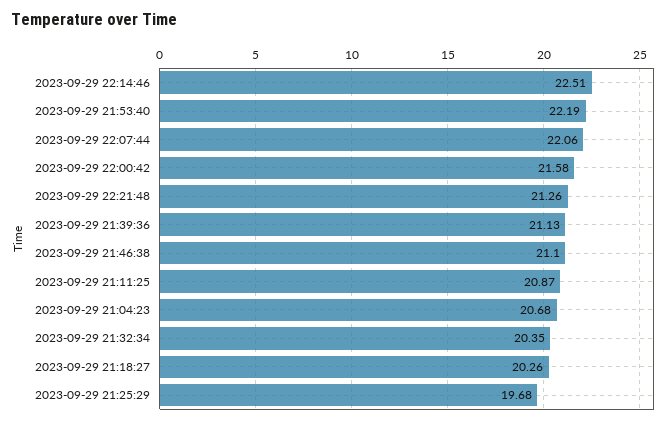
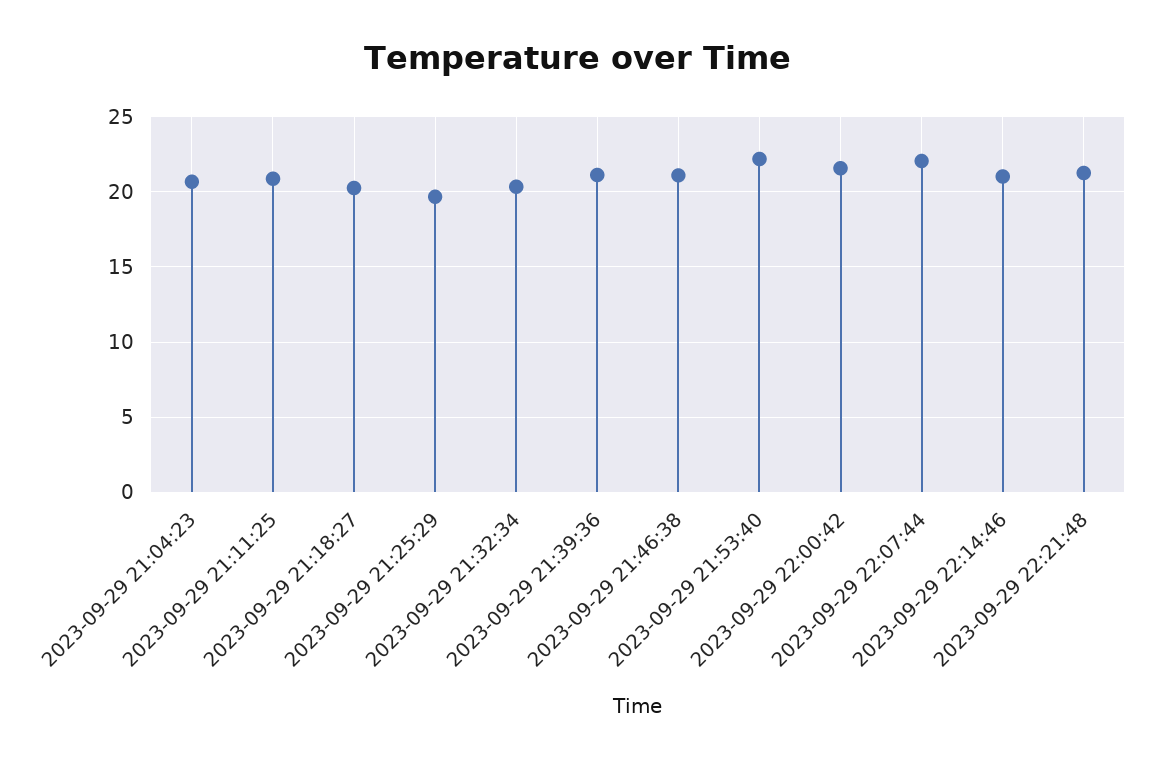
  {
-   "2023-09-29 22:14:46": 22.51,
+   "2023-09-29 22:14:46": 21,
    "2023-09-29 21:53:40": 22.19,
    "2023-09-29 22:07:44": 22.06,
    "2023-09-29 22:00:42": 21.58,
    "2023-09-29 22:21:48": 21.26,
    "2023-09-29 21:39:36": 21.13,
    "2023-09-29 21:46:38": 21.1,
    "2023-09-29 21:11:25": 20.87,
    "2023-09-29 21:04:23": 20.68,
    "2023-09-29 21:32:34": 20.35,
    "2023-09-29 21:18:27": 20.26,
    "2023-09-29 21:25:29": 19.68
  }

